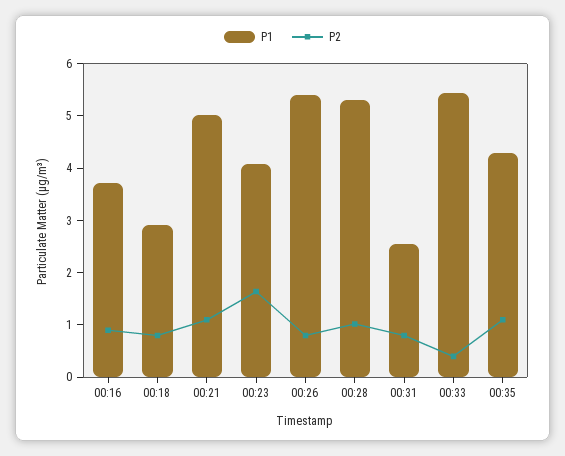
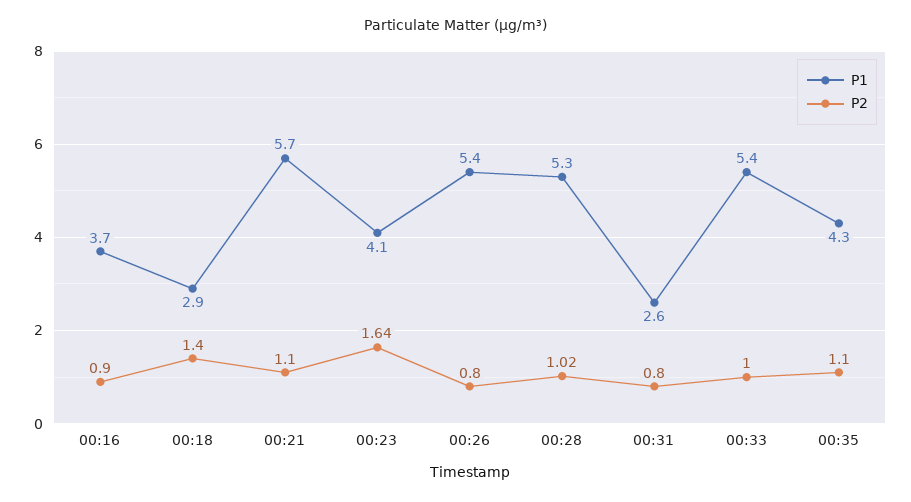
  {
    "P1": {
      "00:16": 3.7,
      "00:18": 2.9,
-     "00:21": 5,
+     "00:21": 5.7,
      "00:23": 4.1,
      "00:26": 5.4,
      "00:28": 5.3,
      "00:31": 2.6,
      "00:33": 5.4,
      "00:35": 4.3
    },
    "P2": {
      "00:16": 0.9,
-     "00:18": 0.8,
+     "00:18": 1.4,
      "00:21": 1.1,
      "00:23": 1.64,
      "00:26": 0.8,
      "00:28": 1.02,
      "00:31": 0.8,
-     "00:33": 0.4,
+     "00:33": 1,
      "00:35": 1.1
    }
  }

